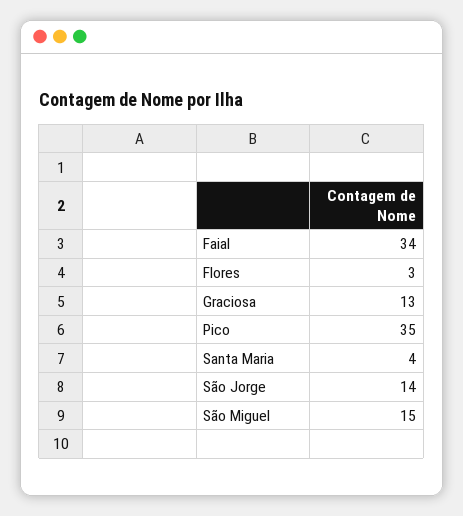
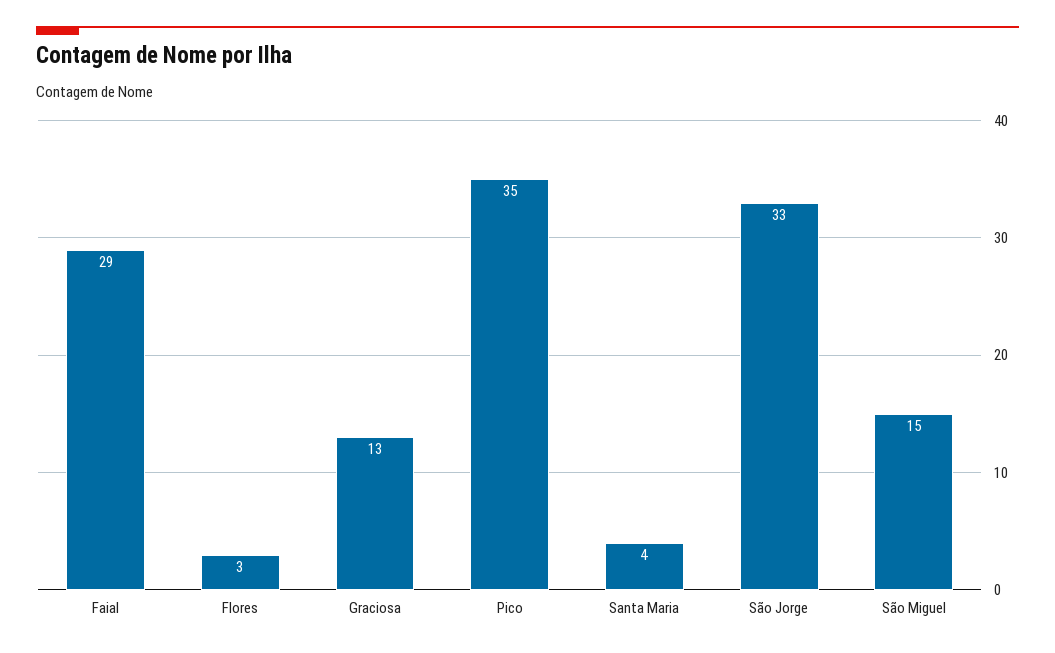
  {
-   "Faial": 34,
+   "Faial": 29,
    "Flores": 3,
    "Graciosa": 13,
    "Pico": 35,
    "Santa Maria": 4,
-   "São Jorge": 14,
+   "São Jorge": 33,
    "São Miguel": 15
  }

